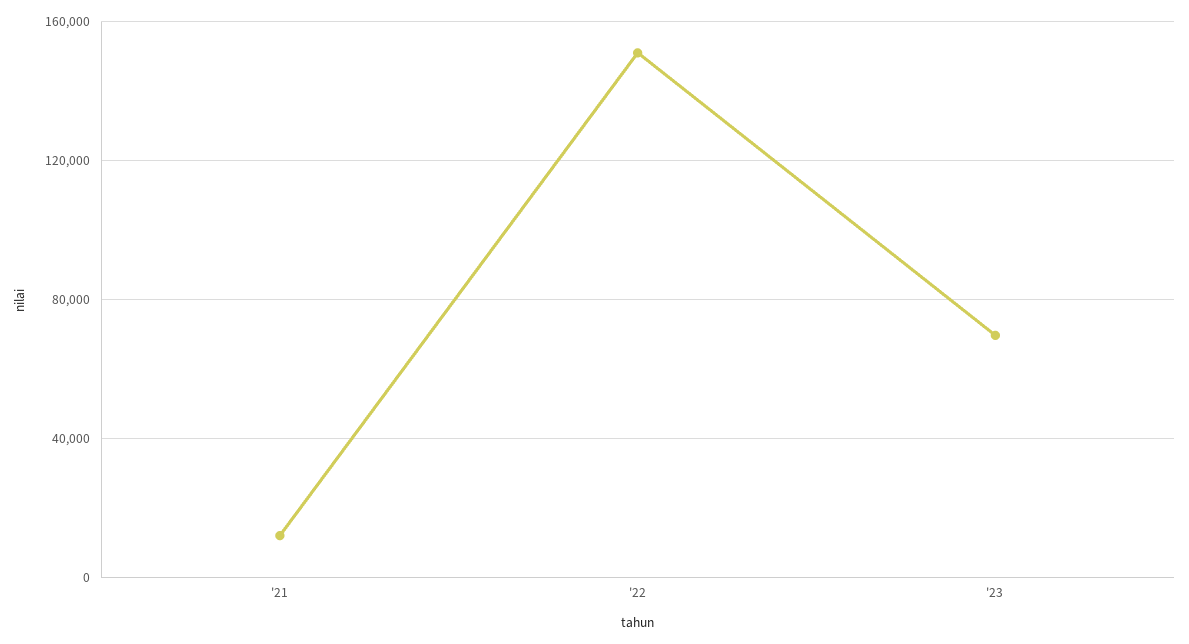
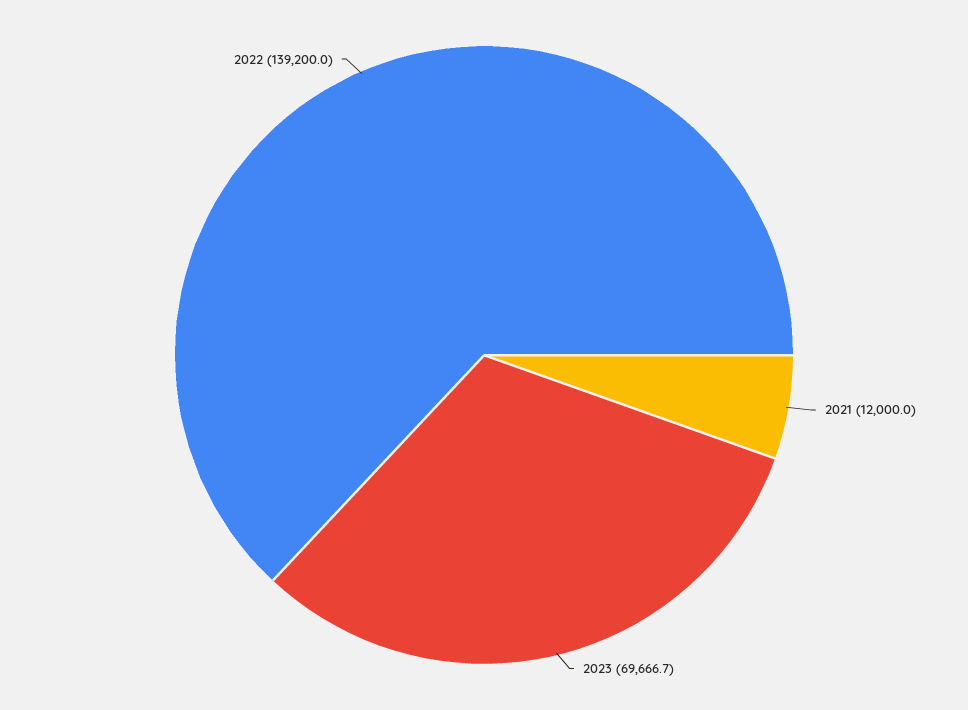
  {
    "'21": 12000,
-   "'22": 150000,
+   "'22": 139200,
    "'23": 69666.7
  }

